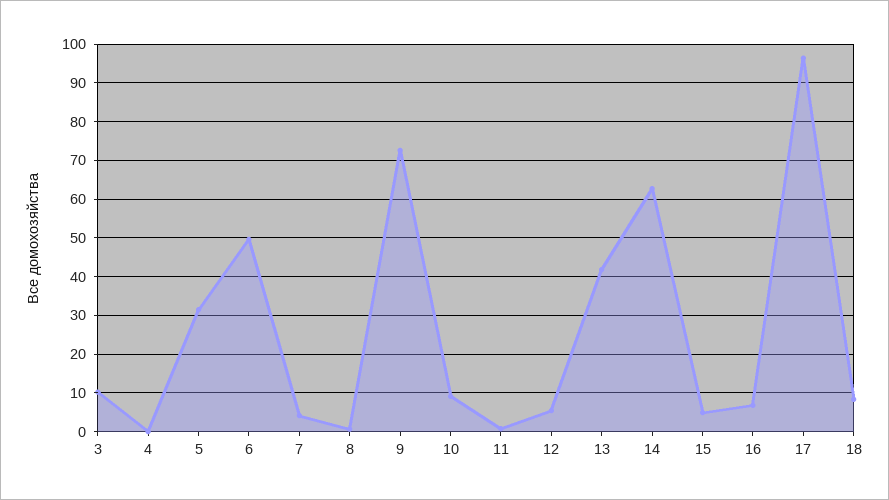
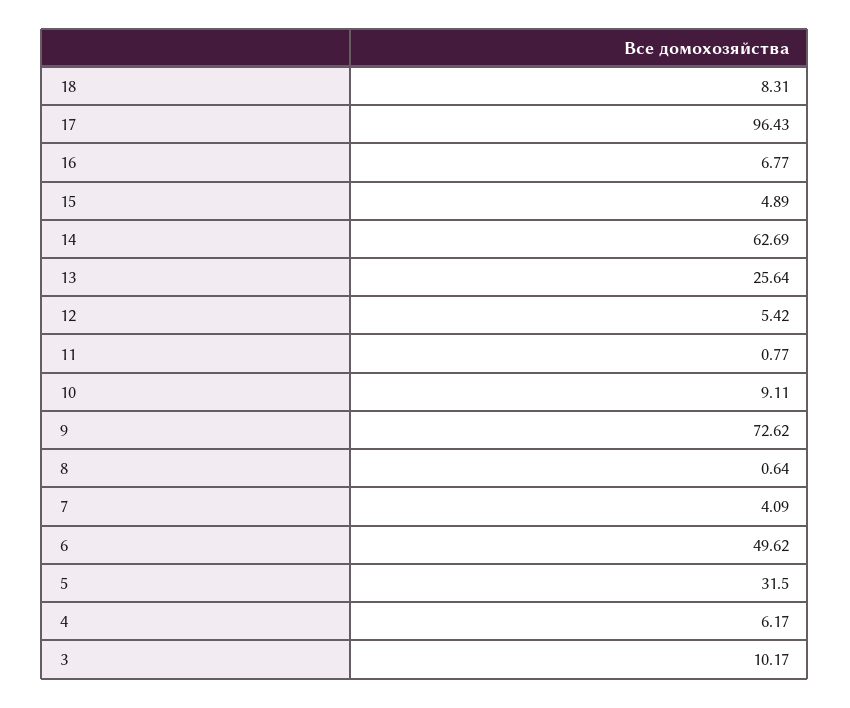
  {
    "3": 10.17,
-   "4": 0,
+   "4": 6.17,
    "5": 31.5,
    "6": 49.62,
    "7": 4.09,
    "8": 0.64,
    "9": 72.62,
    "10": 9.11,
    "11": 0.77,
    "12": 5.42,
-   "13": 42,
+   "13": 25.64,
    "14": 62.69,
    "15": 4.89,
    "16": 6.77,
    "17": 96.43,
    "18": 8.31
  }

